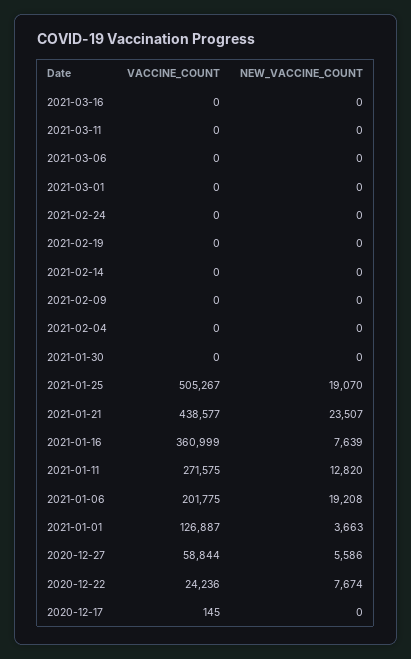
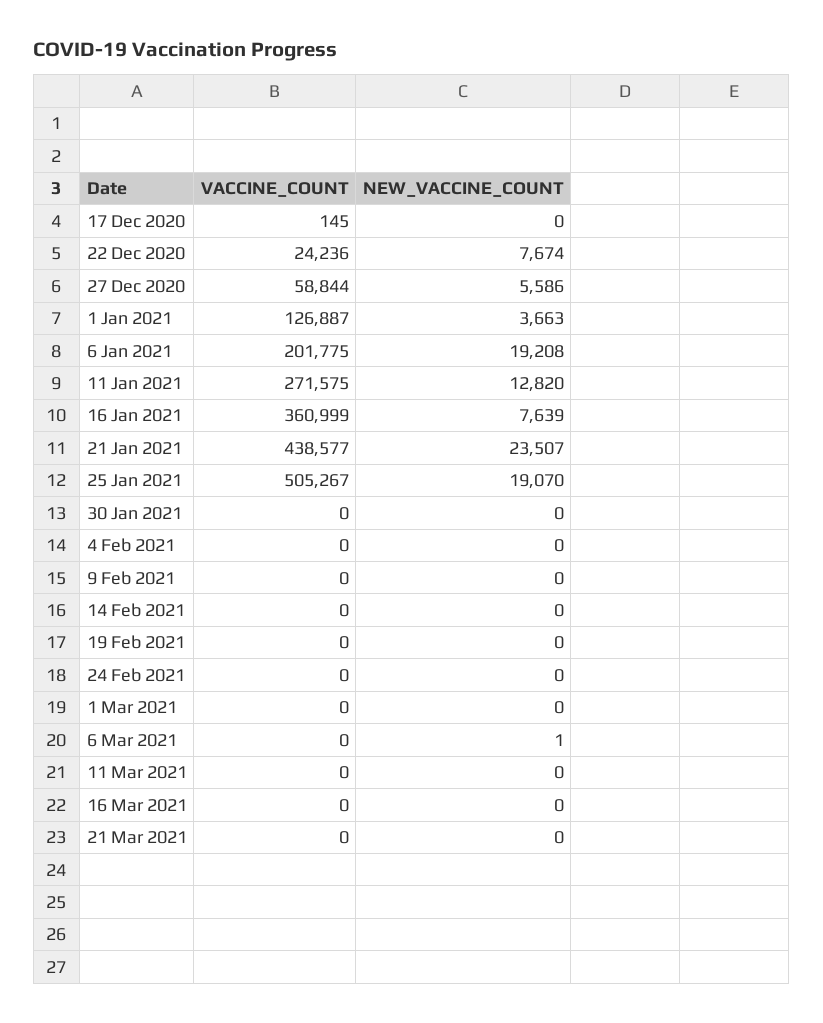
  {
    "VACCINE_COUNT": {
      "2021-03-16": 0,
      "2021-03-11": 0,
      "2021-03-06": 0,
      "2021-03-01": 0,
      "2021-02-24": 0,
      "2021-02-19": 0,
      "2021-02-14": 0,
      "2021-02-09": 0,
      "2021-02-04": 0,
      "2021-01-30": 0,
      "2021-01-25": 505267,
      "2021-01-21": 438577,
      "2021-01-16": 360999,
      "2021-01-11": 271575,
      "2021-01-06": 201775,
      "2021-01-01": 126887,
      "2020-12-27": 58844,
      "2020-12-22": 24236,
-     "2020-12-17": 145
+     "2020-12-17": 145,
+     "21 Mar 2021": 0
    },
    "NEW_VACCINE_COUNT": {
      "2021-03-16": 0,
      "2021-03-11": 0,
-     "2021-03-06": 0,
+     "2021-03-06": 1,
      "2021-03-01": 0,
      "2021-02-24": 0,
      "2021-02-19": 0,
      "2021-02-14": 0,
      "2021-02-09": 0,
      "2021-02-04": 0,
      "2021-01-30": 0,
      "2021-01-25": 19070,
      "2021-01-21": 23507,
      "2021-01-16": 7639,
      "2021-01-11": 12820,
      "2021-01-06": 19208,
      "2021-01-01": 3663,
      "2020-12-27": 5586,
      "2020-12-22": 7674,
-     "2020-12-17": 0
+     "2020-12-17": 0,
+     "21 Mar 2021": 0
    }
  }

